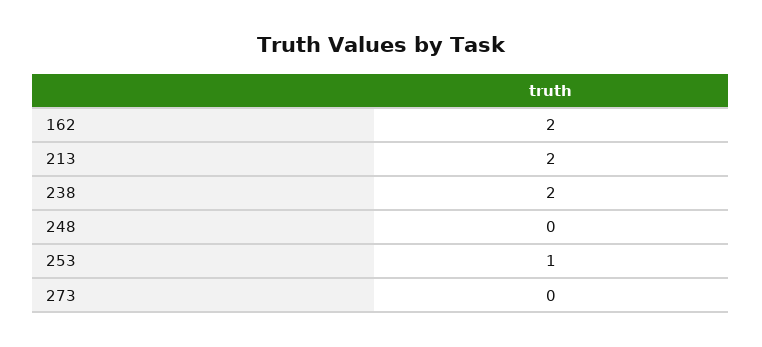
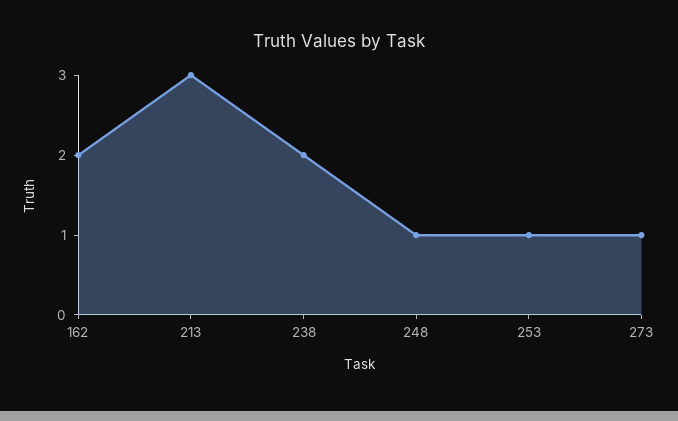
  {
    "162": 2,
-   "213": 2,
+   "213": 3,
    "238": 2,
-   "248": 0,
+   "248": 1,
    "253": 1,
-   "273": 0
+   "273": 1
  }

